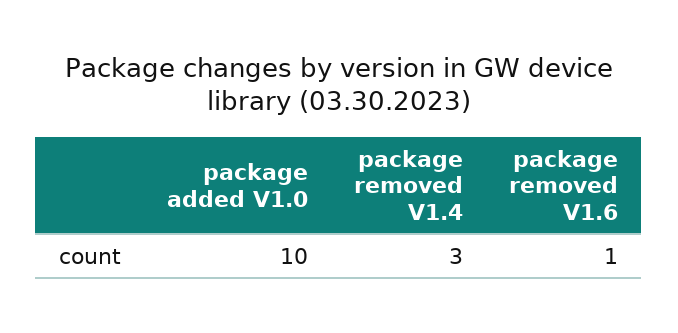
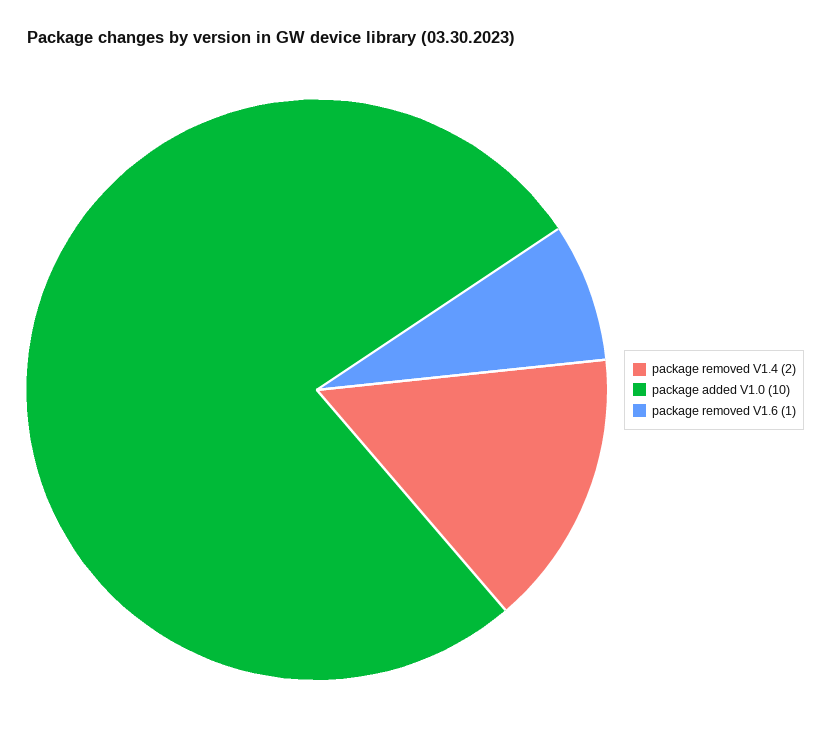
  {
    "package added V1.0": 10,
-   "package removed V1.4": 3,
+   "package removed V1.4": 2,
    "package removed V1.6": 1
  }

